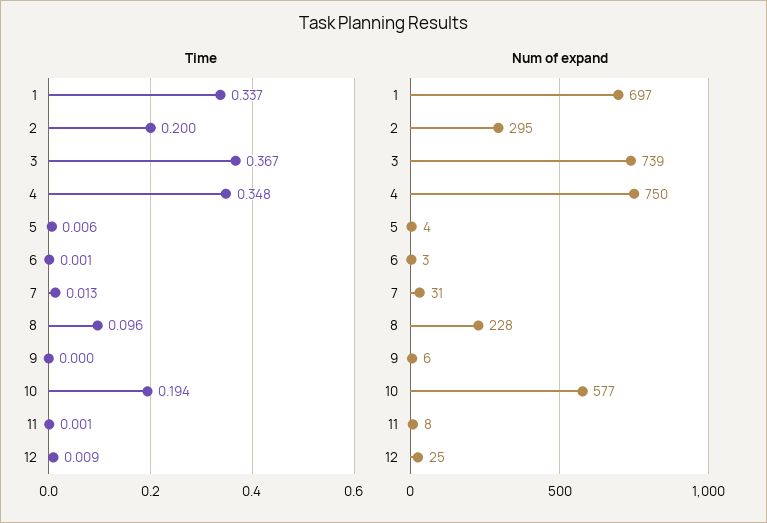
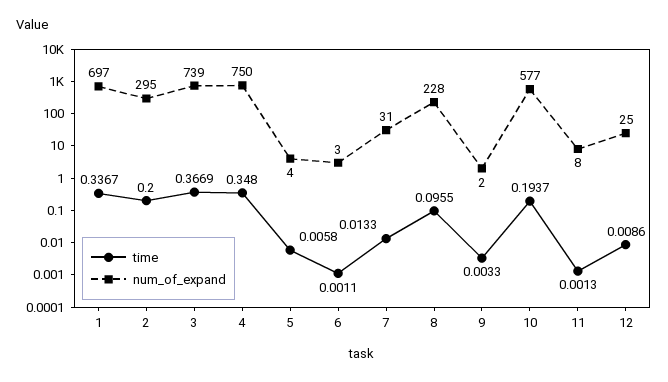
  {
    "Time": {
      "1": 0.3367,
      "2": 0.2,
      "3": 0.3669,
      "4": 0.348,
      "5": 0.0058,
      "6": 0.0011,
      "7": 0.0133,
      "8": 0.0955,
-     "9": 0,
+     "9": 0.0033,
      "10": 0.1937,
      "11": 0.0013,
      "12": 0.0086
    },
    "Num of expand": {
      "1": 697,
      "2": 295,
      "3": 739,
      "4": 750,
      "5": 4,
      "6": 3,
      "7": 31,
      "8": 228,
-     "9": 6,
+     "9": 2,
      "10": 577,
      "11": 8,
      "12": 25
    }
  }

